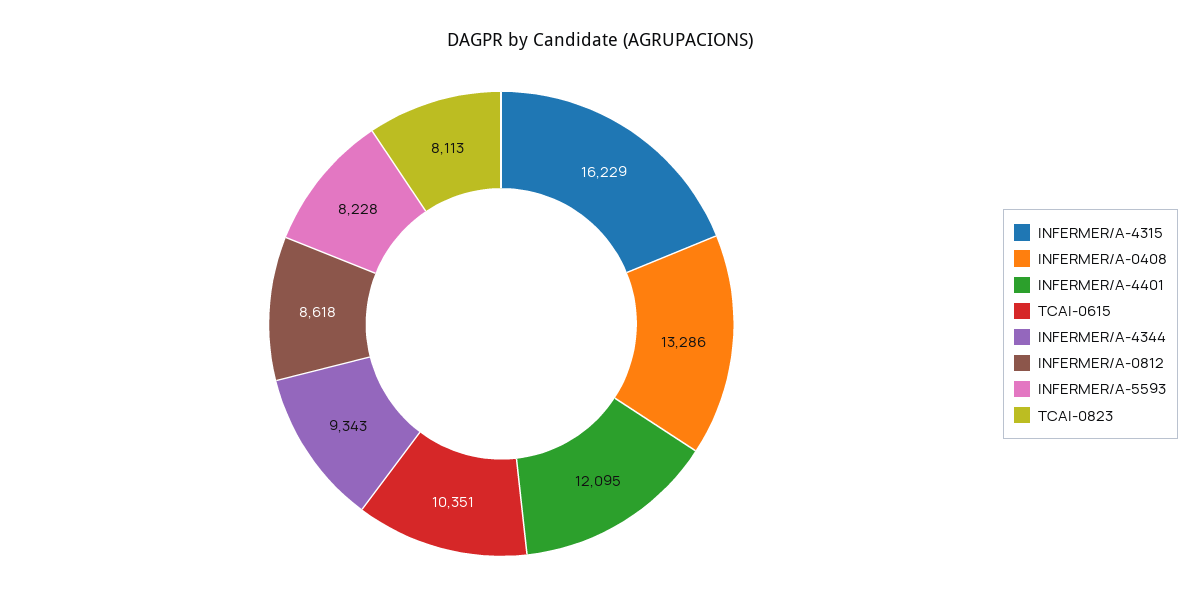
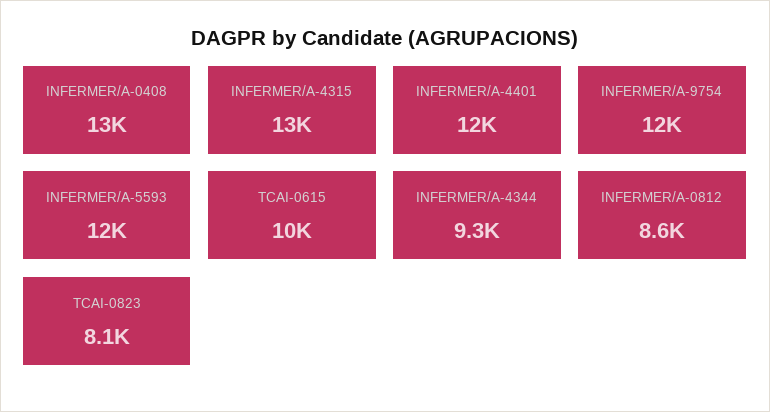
  {
-   "INFERMER/A-4315": 16229,
+   "INFERMER/A-4315": 13000,
    "INFERMER/A-0408": 13286,
    "INFERMER/A-4401": 12095,
    "TCAI-0615": 10351,
    "INFERMER/A-4344": 9343,
    "INFERMER/A-0812": 8618,
-   "INFERMER/A-5593": 8228,
+   "INFERMER/A-5593": 12000,
-   "TCAI-0823": 8113
+   "TCAI-0823": 8113,
+   "INFERMER/A-9754": 12000
  }

